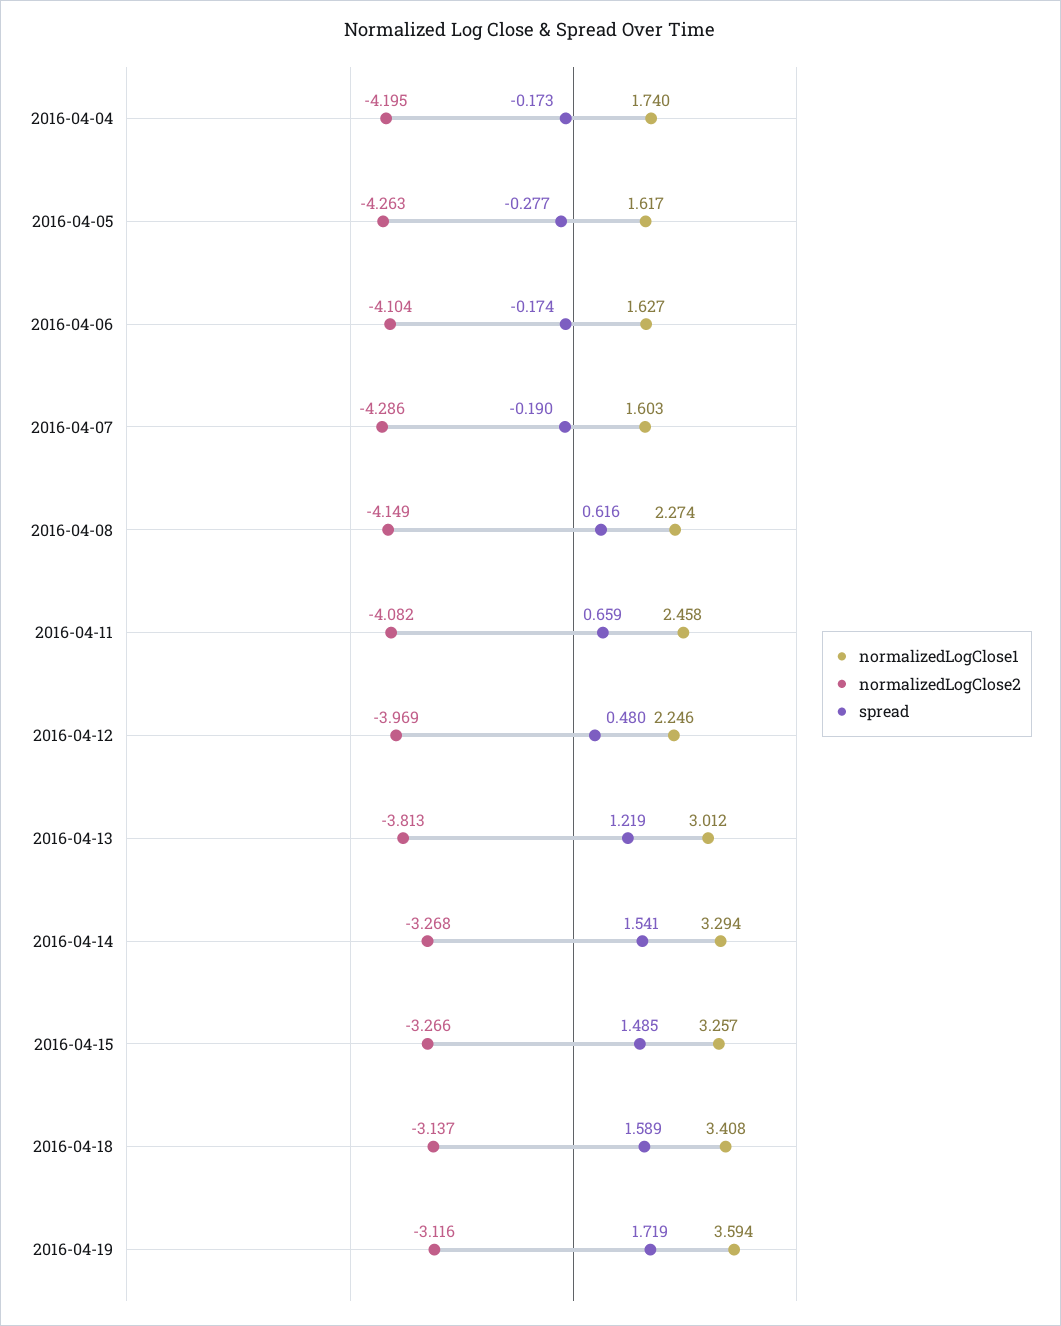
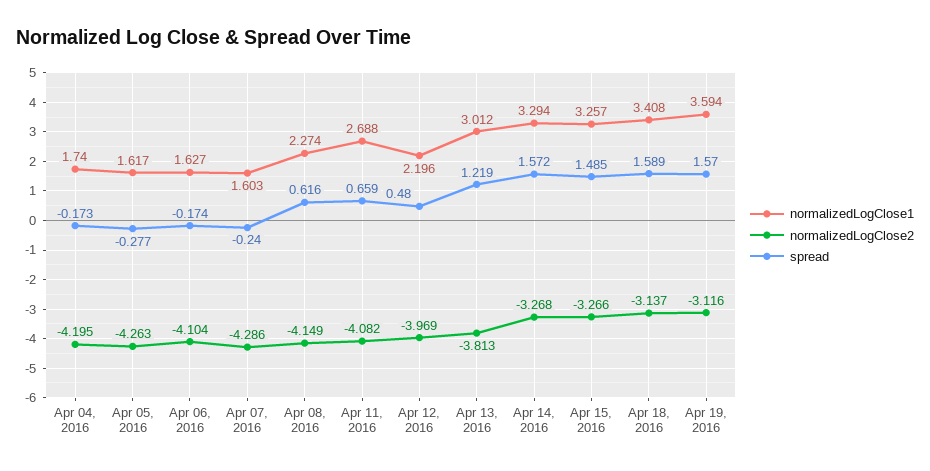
  {
    "normalizedLogClose1": {
      "2016-04-04": 1.74,
      "2016-04-05": 1.617,
      "2016-04-06": 1.627,
      "2016-04-07": 1.603,
      "2016-04-08": 2.274,
-     "2016-04-11": 2.458,
+     "2016-04-11": 2.688,
-     "2016-04-12": 2.246,
+     "2016-04-12": 2.196,
      "2016-04-13": 3.012,
      "2016-04-14": 3.294,
      "2016-04-15": 3.257,
      "2016-04-18": 3.408,
      "2016-04-19": 3.594
    },
    "normalizedLogClose2": {
      "2016-04-04": -4.195,
      "2016-04-05": -4.263,
      "2016-04-06": -4.104,
      "2016-04-07": -4.286,
      "2016-04-08": -4.149,
      "2016-04-11": -4.082,
      "2016-04-12": -3.969,
      "2016-04-13": -3.813,
      "2016-04-14": -3.268,
      "2016-04-15": -3.266,
      "2016-04-18": -3.137,
      "2016-04-19": -3.116
    },
    "spread": {
      "2016-04-04": -0.173,
      "2016-04-05": -0.277,
      "2016-04-06": -0.174,
-     "2016-04-07": -0.19,
+     "2016-04-07": -0.24,
      "2016-04-08": 0.616,
      "2016-04-11": 0.659,
      "2016-04-12": 0.48,
      "2016-04-13": 1.219,
-     "2016-04-14": 1.541,
+     "2016-04-14": 1.572,
      "2016-04-15": 1.485,
      "2016-04-18": 1.589,
-     "2016-04-19": 1.719
+     "2016-04-19": 1.57
    }
  }

